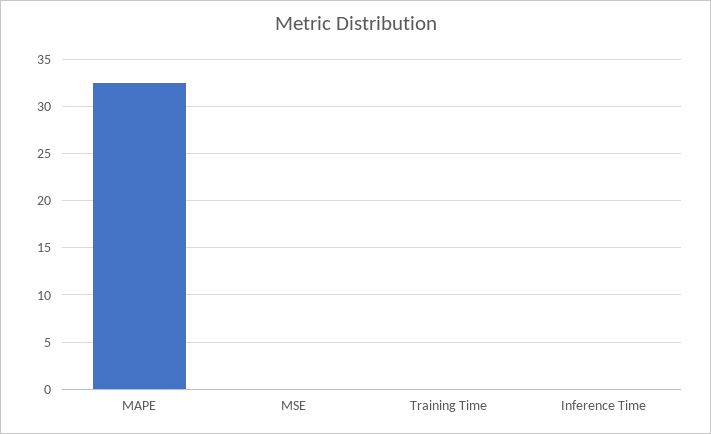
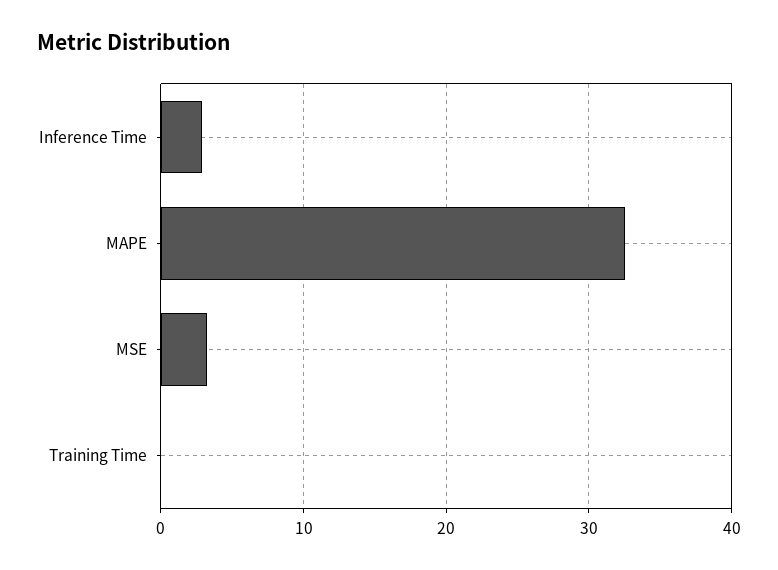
  {
    "MAPE": 33,
-   "MSE": 0,
+   "MSE": 3,
    "Training Time": 0,
-   "Inference Time": 0
+   "Inference Time": 3
  }

